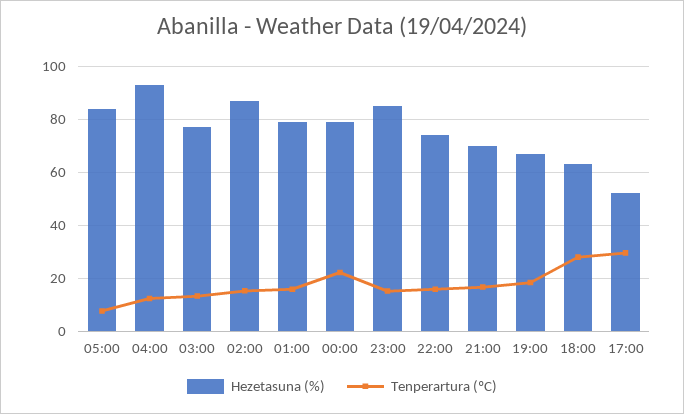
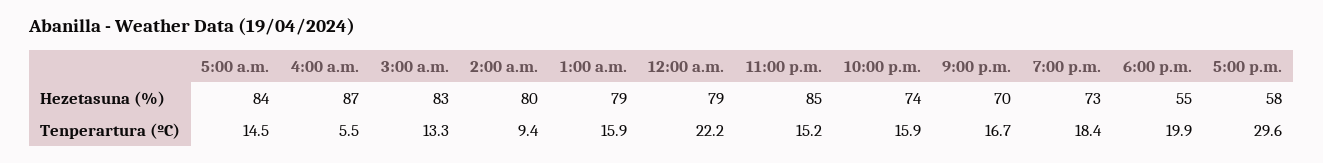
  {
    "Hezetasuna (%)": {
      "05:00": 84,
-     "04:00": 92.5,
+     "04:00": 87,
-     "03:00": 77.5,
+     "03:00": 83,
-     "02:00": 87.5,
+     "02:00": 80,
      "01:00": 79,
      "00:00": 79,
      "23:00": 85,
      "22:00": 74,
      "21:00": 70,
-     "19:00": 67.5,
+     "19:00": 73,
-     "18:00": 62.5,
+     "18:00": 55,
-     "17:00": 52.5
+     "17:00": 58
    },
    "Tenperartura (ºC)": {
-     "05:00": 7.5,
+     "05:00": 14.5,
-     "04:00": 12.5,
+     "04:00": 5.5,
      "03:00": 13.3,
-     "02:00": 15,
+     "02:00": 9.4,
      "01:00": 15.9,
      "00:00": 22.2,
      "23:00": 15.2,
      "22:00": 15.9,
      "21:00": 16.7,
      "19:00": 18.4,
-     "18:00": 27.5,
+     "18:00": 19.9,
      "17:00": 29.6
    }
  }

